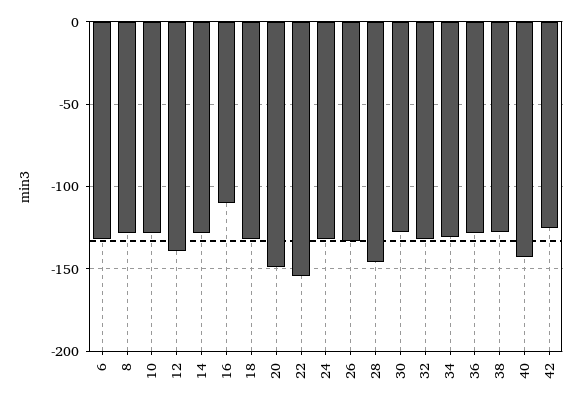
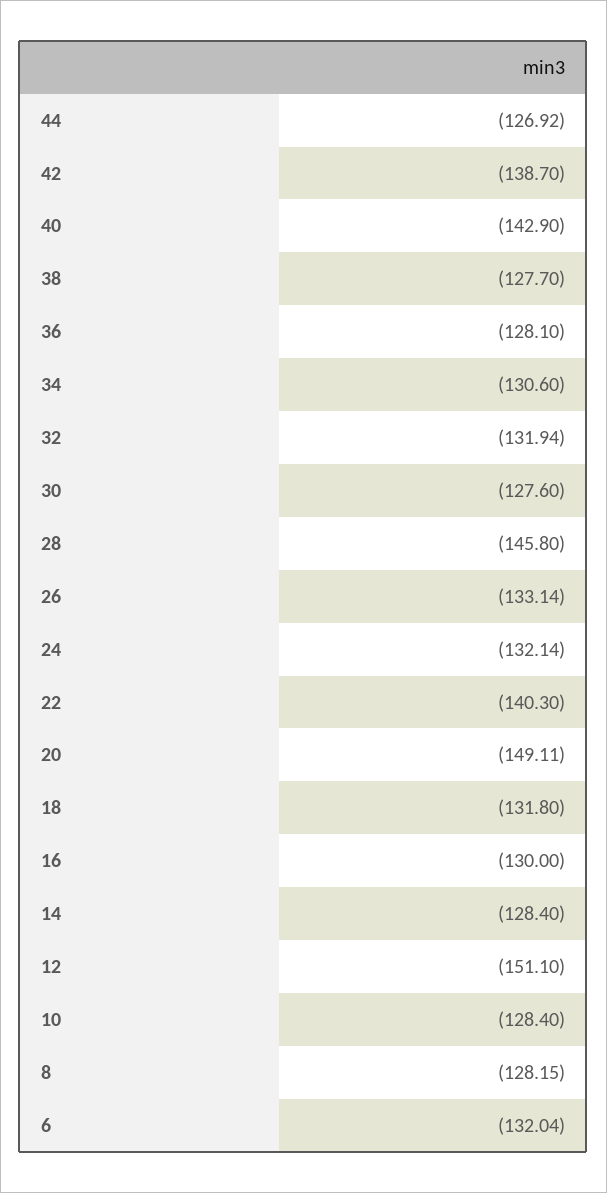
  {
    "6": -132.04,
    "8": -128.15,
    "10": -128.4,
-   "12": -140,
+   "12": -151.1,
    "14": -128.4,
-   "16": -110,
+   "16": -130,
    "18": -131.8,
    "20": -149.11,
-   "22": -155,
+   "22": -140.3,
    "24": -132.14,
    "26": -133.14,
    "28": -145.8,
    "30": -127.6,
    "32": -131.94,
    "34": -130.6,
    "36": -128.1,
    "38": -127.7,
    "40": -142.9,
-   "42": -125
+   "42": -138.7,
+   "44": -126.92
  }

